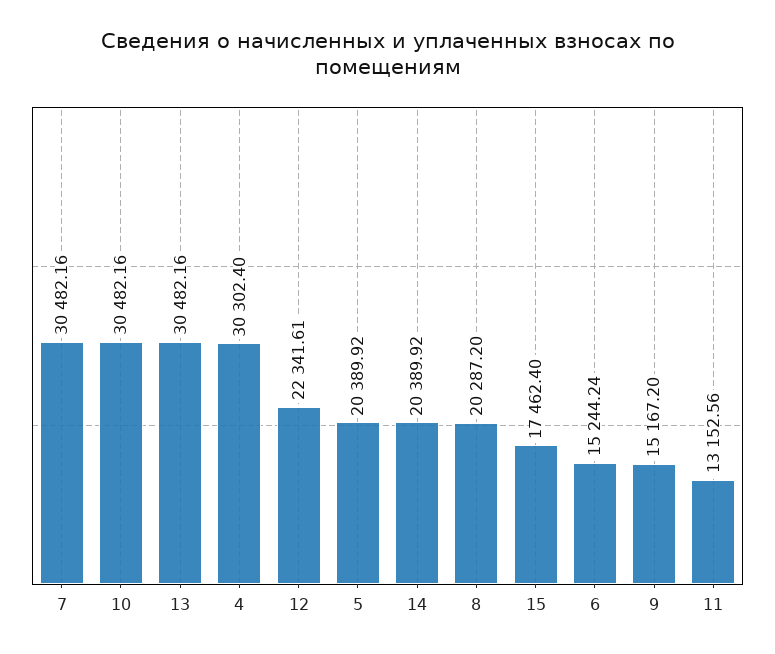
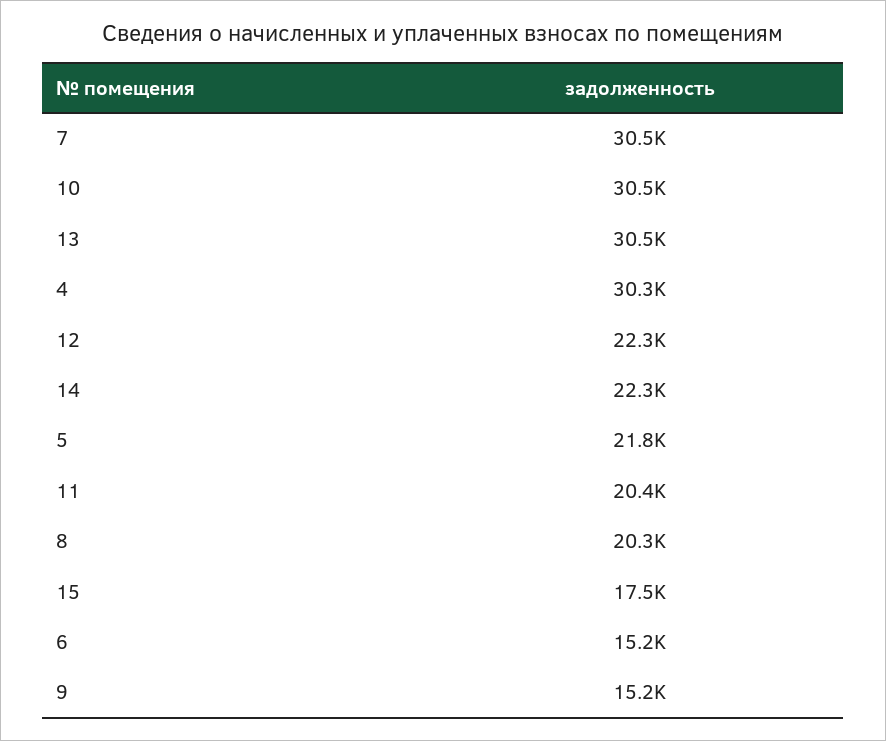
  {
    "7": 30482.16,
    "10": 30482.16,
    "13": 30482.16,
    "4": 30302.4,
    "12": 22341.61,
-   "5": 20389.92,
+   "5": 21800,
-   "14": 20389.92,
+   "14": 22300,
    "8": 20287.2,
    "15": 17462.4,
    "6": 15244.24,
    "9": 15167.2,
-   "11": 13152.56
+   "11": 20400
  }

